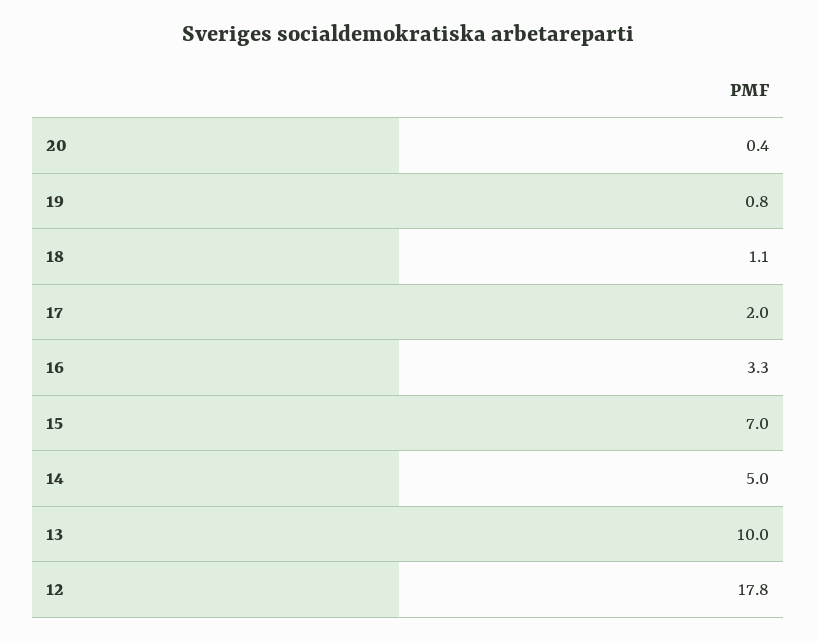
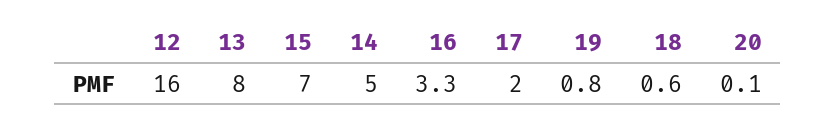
  {
-   "20": 0.4,
+   "20": 0.1,
    "19": 0.8,
-   "18": 1.1,
+   "18": 0.6,
    "17": 2,
    "16": 3.3,
    "15": 7,
    "14": 5,
-   "13": 10,
+   "13": 8,
-   "12": 17.8
+   "12": 16
  }

